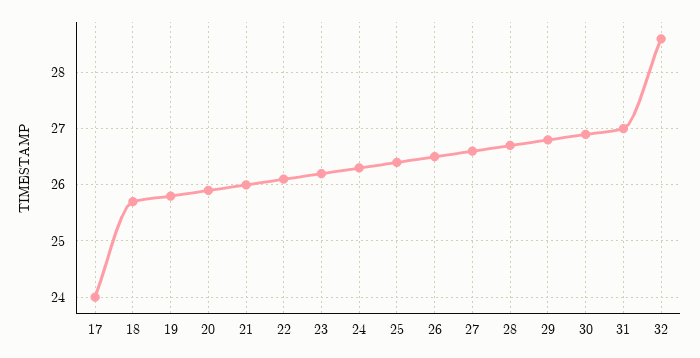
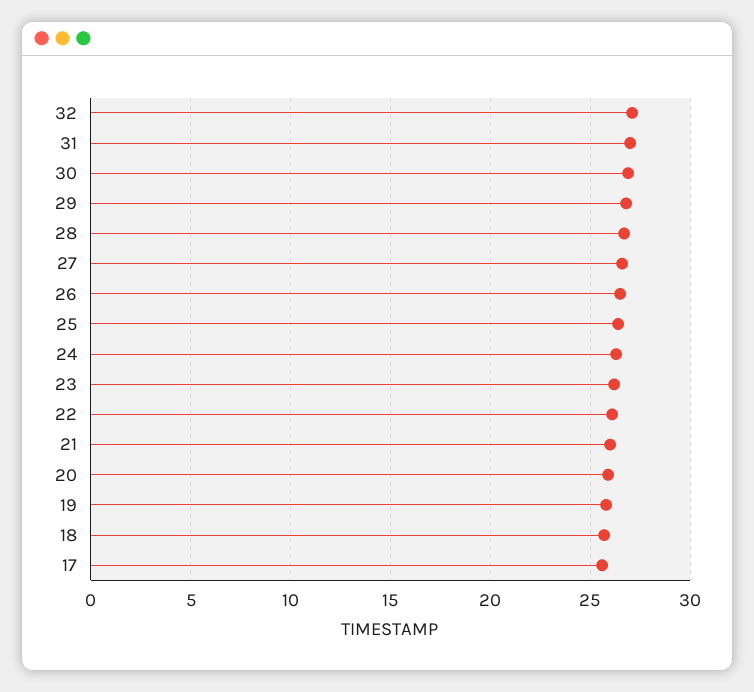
  {
-   "17": 24,
+   "17": 25.5,
    "18": 25.5,
    "19": 26,
    "20": 26,
    "21": 26,
    "22": 26,
    "23": 26,
    "24": 26.5,
    "25": 26.5,
    "26": 26.5,
    "27": 26.5,
    "28": 26.5,
    "29": 27,
    "30": 27,
    "31": 27,
-   "32": 28.5
+   "32": 27
  }

